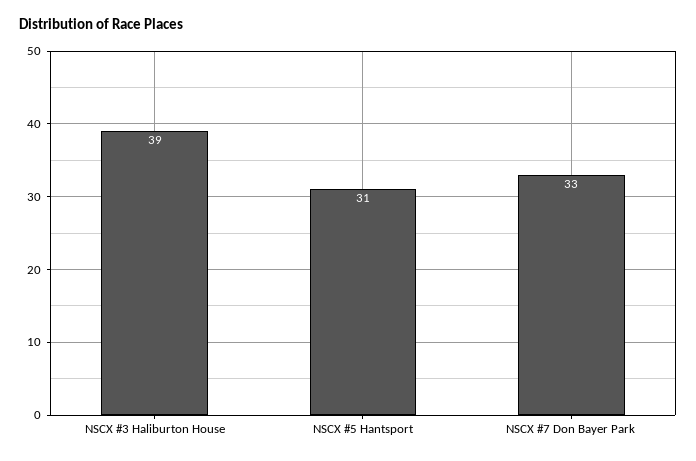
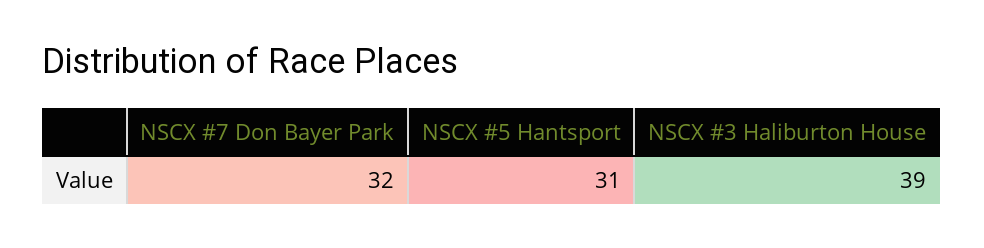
  {
    "NSCX #3 Haliburton House": 39,
    "NSCX #5 Hantsport": 31,
-   "NSCX #7 Don Bayer Park": 33
+   "NSCX #7 Don Bayer Park": 32
  }

